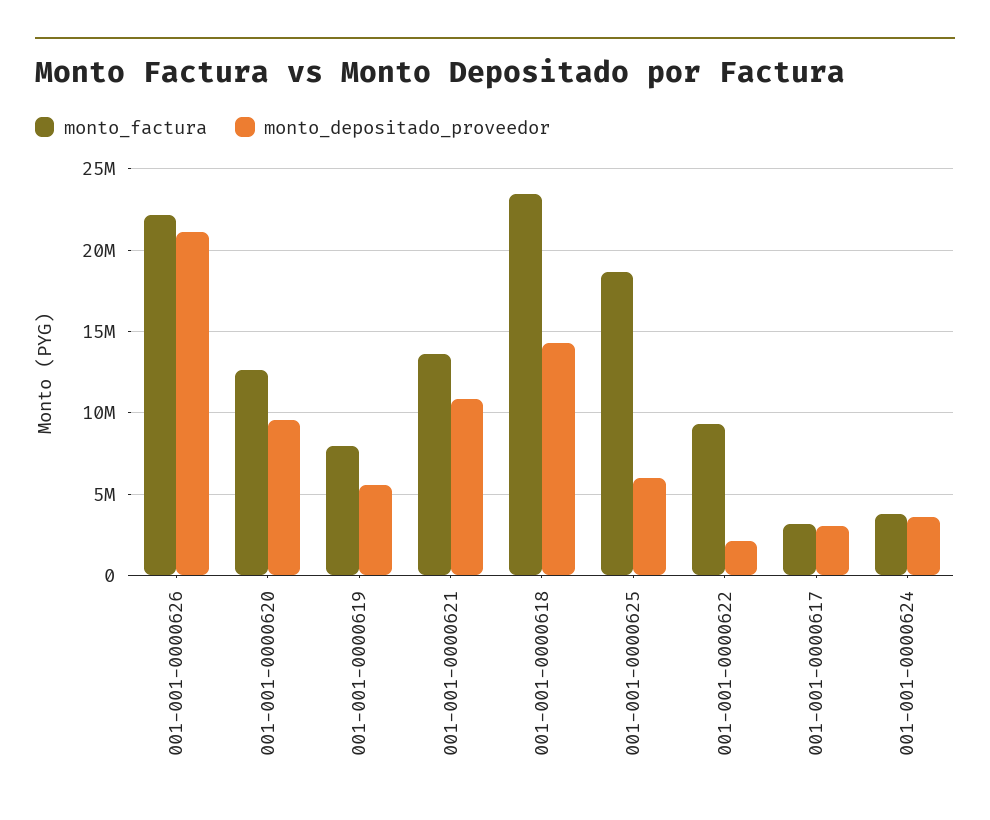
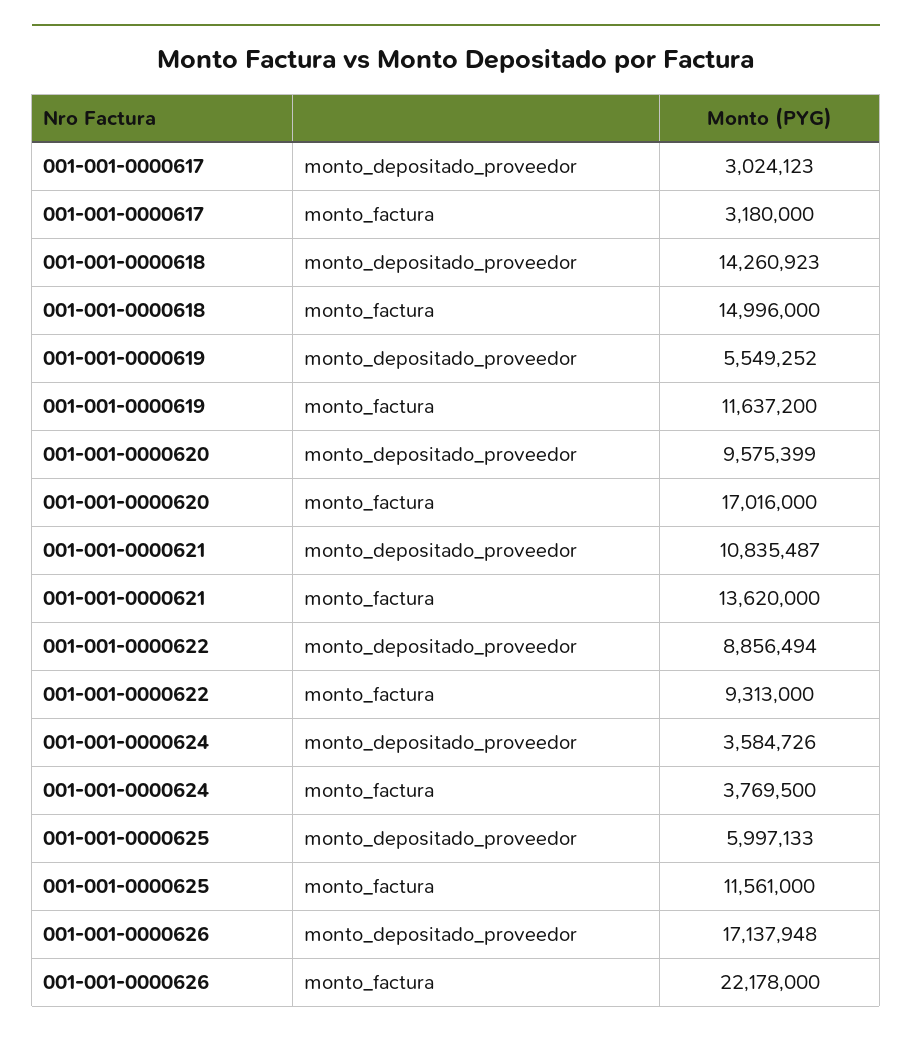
  {
    "monto_factura": {
      "001-001-0000626": 22178000,
-     "001-001-0000620": 12500000,
+     "001-001-0000620": 17016000,
-     "001-001-0000619": 8000000,
+     "001-001-0000619": 11637200,
      "001-001-0000621": 13620000,
-     "001-001-0000618": 23500000,
+     "001-001-0000618": 14996000,
-     "001-001-0000625": 18500000,
+     "001-001-0000625": 11561000,
      "001-001-0000622": 9313000,
      "001-001-0000617": 3180000,
      "001-001-0000624": 3769500
    },
    "monto_depositado_proveedor": {
-     "001-001-0000626": 21000000,
+     "001-001-0000626": 17137948,
      "001-001-0000620": 9575399,
      "001-001-0000619": 5549252,
      "001-001-0000621": 10835487,
      "001-001-0000618": 14260923,
      "001-001-0000625": 5997133,
-     "001-001-0000622": 2000000,
+     "001-001-0000622": 8856494,
      "001-001-0000617": 3024123,
      "001-001-0000624": 3584726
    }
  }

